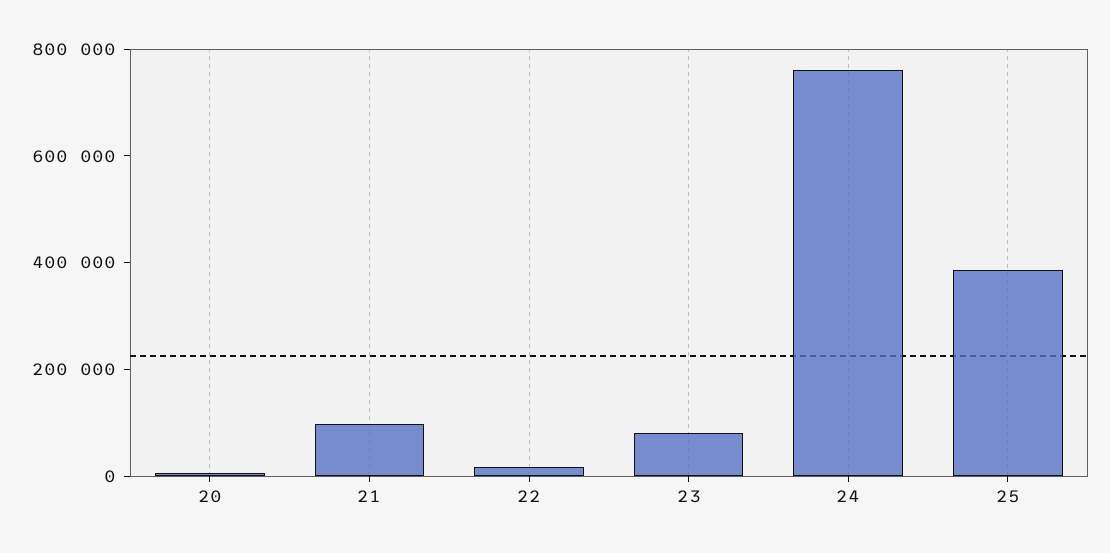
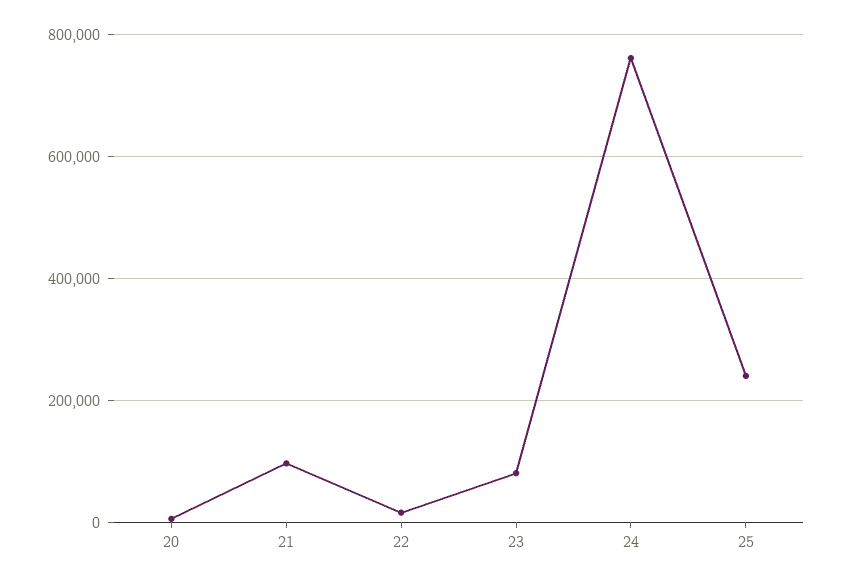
  {
    "20": 0,
    "21": 100000,
    "22": 20000,
    "23": 80000,
    "24": 760000,
-   "25": 400000
+   "25": 240000
  }

